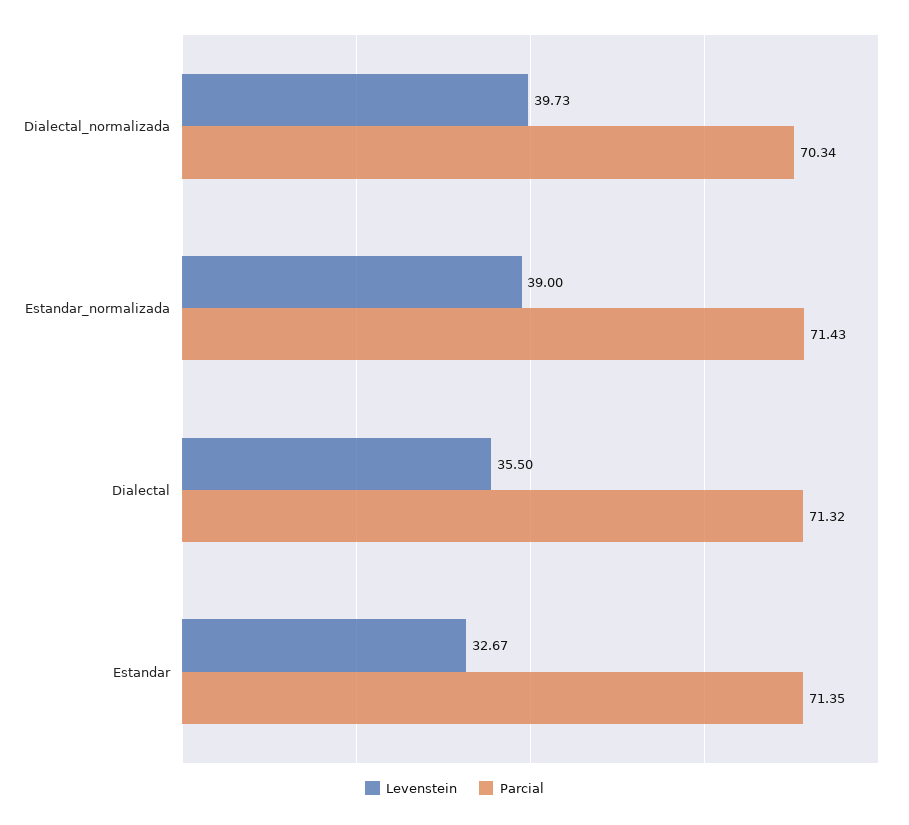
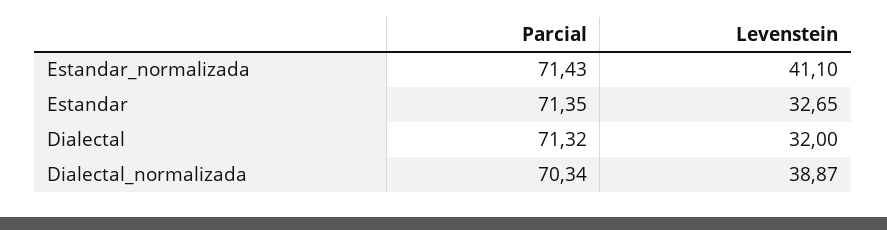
  {
    "Levenstein": {
-     "Dialectal_normalizada": 39.73,
+     "Dialectal_normalizada": 38.87,
-     "Estandar_normalizada": 39,
+     "Estandar_normalizada": 41.1,
-     "Dialectal": 35.5,
+     "Dialectal": 32,
-     "Estandar": 32.67
+     "Estandar": 32.65
    },
    "Parcial": {
      "Dialectal_normalizada": 70.34,
      "Estandar_normalizada": 71.43,
      "Dialectal": 71.32,
      "Estandar": 71.35
    }
  }

